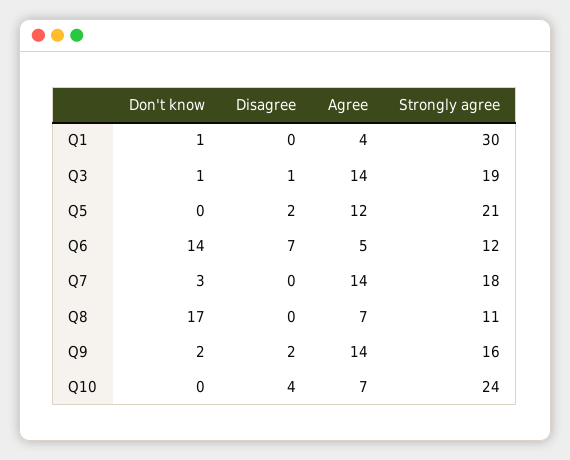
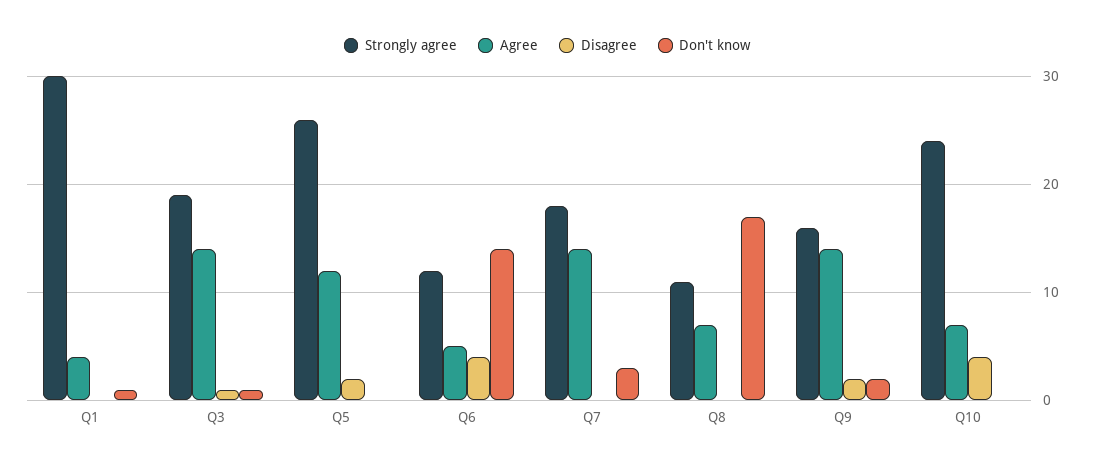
  {
    "Don't know": {
      "Q1": 1,
      "Q3": 1,
      "Q5": 0,
      "Q6": 14,
      "Q7": 3,
      "Q8": 17,
      "Q9": 2,
      "Q10": 0
    },
    "Disagree": {
      "Q1": 0,
      "Q3": 1,
      "Q5": 2,
-     "Q6": 7,
+     "Q6": 4,
      "Q7": 0,
      "Q8": 0,
      "Q9": 2,
      "Q10": 4
    },
    "Agree": {
      "Q1": 4,
      "Q3": 14,
      "Q5": 12,
      "Q6": 5,
      "Q7": 14,
      "Q8": 7,
      "Q9": 14,
      "Q10": 7
    },
    "Strongly agree": {
      "Q1": 30,
      "Q3": 19,
-     "Q5": 21,
+     "Q5": 26,
      "Q6": 12,
      "Q7": 18,
      "Q8": 11,
      "Q9": 16,
      "Q10": 24
    }
  }

